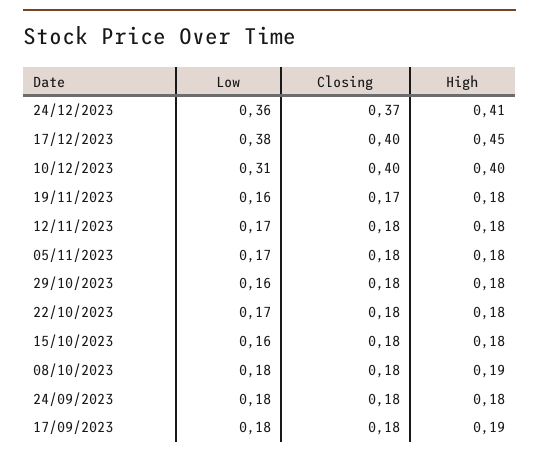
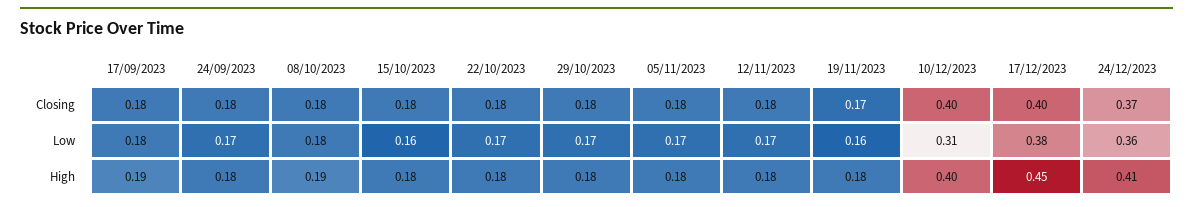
  {
    "Low": {
      "24/12/2023": 0.36,
      "17/12/2023": 0.38,
      "10/12/2023": 0.31,
      "19/11/2023": 0.16,
      "12/11/2023": 0.17,
      "05/11/2023": 0.17,
-     "29/10/2023": 0.16,
+     "29/10/2023": 0.17,
      "22/10/2023": 0.17,
      "15/10/2023": 0.16,
      "08/10/2023": 0.18,
-     "24/09/2023": 0.18,
+     "24/09/2023": 0.17,
      "17/09/2023": 0.18
    },
    "Closing": {
      "24/12/2023": 0.37,
      "17/12/2023": 0.4,
      "10/12/2023": 0.4,
      "19/11/2023": 0.17,
      "12/11/2023": 0.18,
      "05/11/2023": 0.18,
      "29/10/2023": 0.18,
      "22/10/2023": 0.18,
      "15/10/2023": 0.18,
      "08/10/2023": 0.18,
      "24/09/2023": 0.18,
      "17/09/2023": 0.18
    },
    "High": {
      "24/12/2023": 0.41,
      "17/12/2023": 0.45,
      "10/12/2023": 0.4,
      "19/11/2023": 0.18,
      "12/11/2023": 0.18,
      "05/11/2023": 0.18,
      "29/10/2023": 0.18,
      "22/10/2023": 0.18,
      "15/10/2023": 0.18,
      "08/10/2023": 0.19,
      "24/09/2023": 0.18,
      "17/09/2023": 0.19
    }
  }

